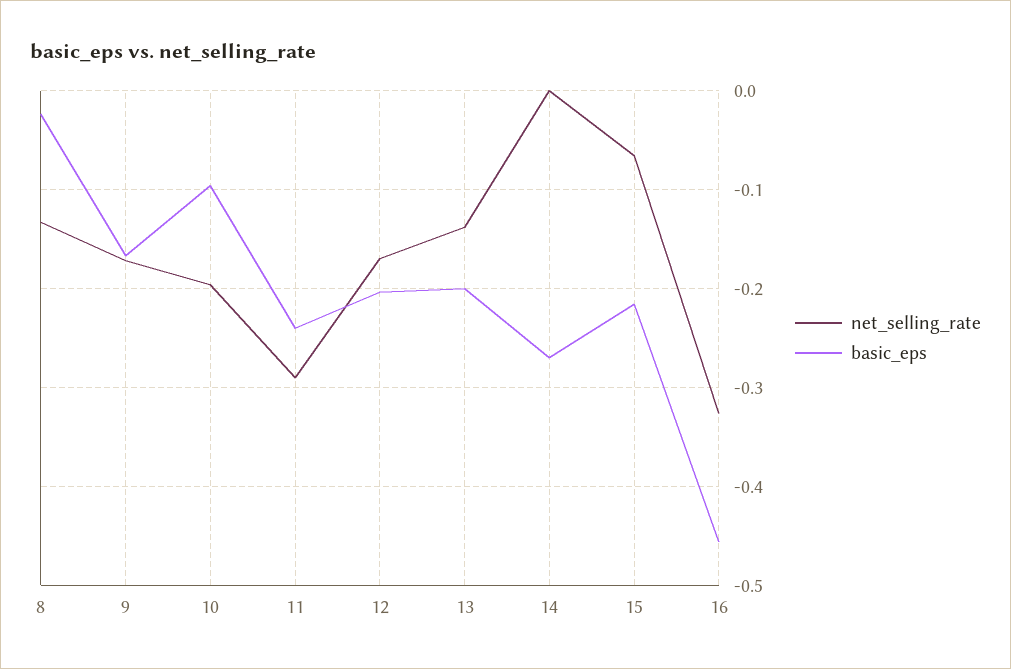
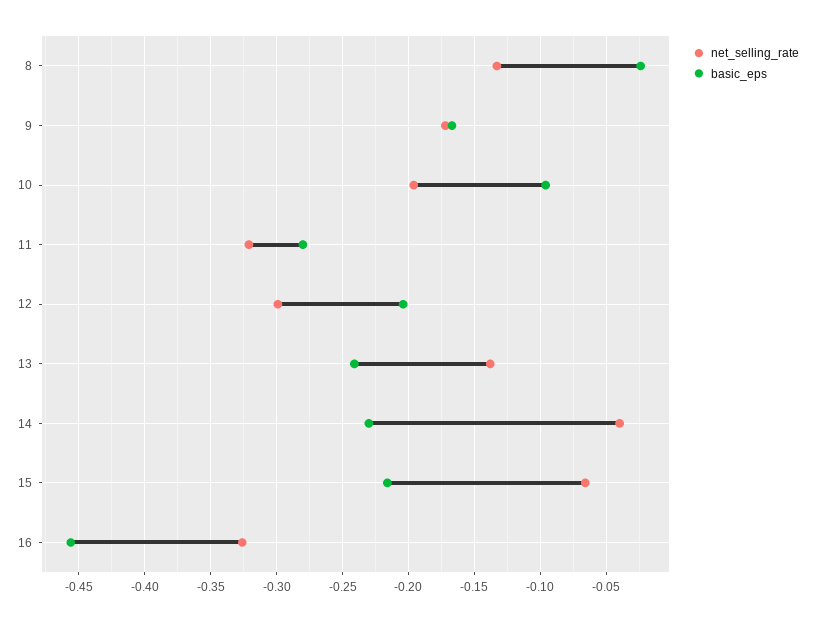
  {
    "net_selling_rate": {
      "8": -0.135,
      "9": -0.17,
      "10": -0.195,
-     "11": -0.29,
+     "11": -0.32,
-     "12": -0.17,
+     "12": -0.3,
      "13": -0.14,
-     "14": 0,
+     "14": -0.04,
      "15": -0.065,
      "16": -0.325
    },
    "basic_eps": {
      "8": -0.025,
      "9": -0.165,
      "10": -0.095,
-     "11": -0.24,
+     "11": -0.28,
      "12": -0.205,
-     "13": -0.2,
+     "13": -0.24,
-     "14": -0.27,
+     "14": -0.23,
      "15": -0.215,
      "16": -0.455
    }
  }

